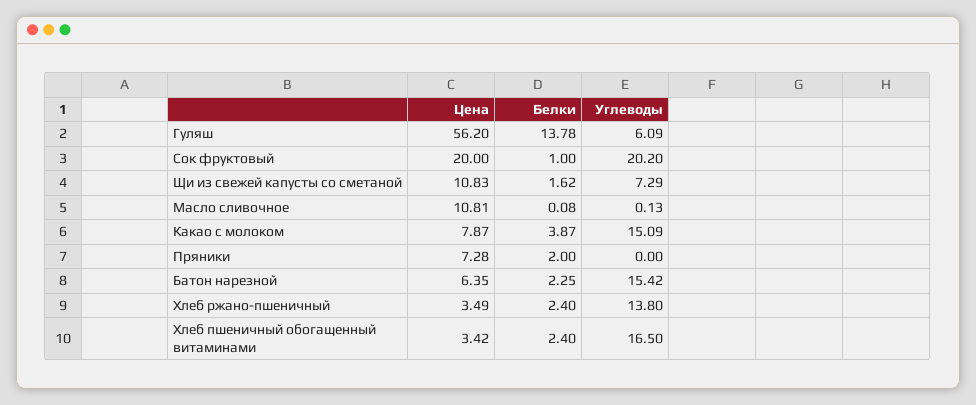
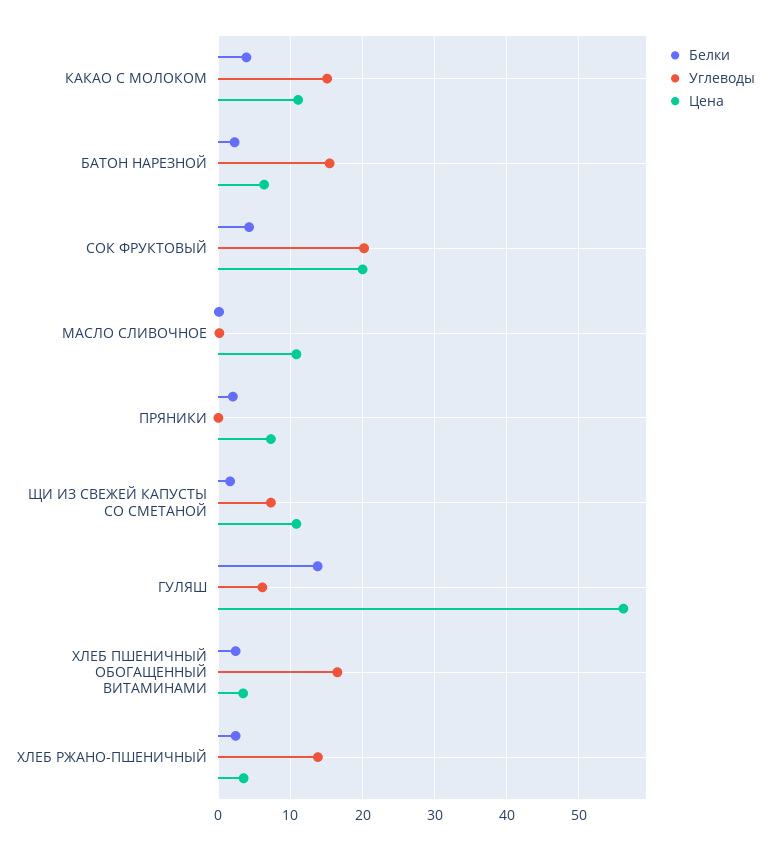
  {
    "Цена": {
      "Гуляш": 56.2,
      "Сок фруктовый": 20,
      "Щи из свежей капусты со сметаной": 10.83,
      "Масло сливочное": 10.81,
-     "Какао с молоком": 7.87,
+     "Какао с молоком": 11,
      "Пряники": 7.28,
      "Батон нарезной": 6.35,
      "Хлеб ржано-пшеничный": 3.49,
      "Хлеб пшеничный обогащенный витаминами": 3.42
    },
    "Белки": {
      "Гуляш": 13.78,
-     "Сок фруктовый": 1,
+     "Сок фруктовый": 4,
      "Щи из свежей капусты со сметаной": 1.62,
      "Масло сливочное": 0.08,
      "Какао с молоком": 3.87,
      "Пряники": 2,
      "Батон нарезной": 2.25,
      "Хлеб ржано-пшеничный": 2.4,
      "Хлеб пшеничный обогащенный витаминами": 2.4
    },
    "Углеводы": {
      "Гуляш": 6.09,
      "Сок фруктовый": 20.2,
      "Щи из свежей капусты со сметаной": 7.29,
      "Масло сливочное": 0.13,
      "Какао с молоком": 15.09,
      "Пряники": 0,
      "Батон нарезной": 15.42,
      "Хлеб ржано-пшеничный": 13.8,
      "Хлеб пшеничный обогащенный витаминами": 16.5
    }
  }

